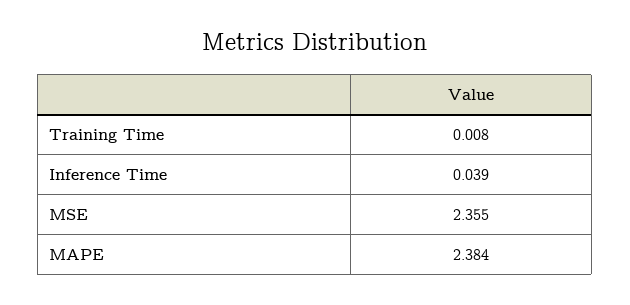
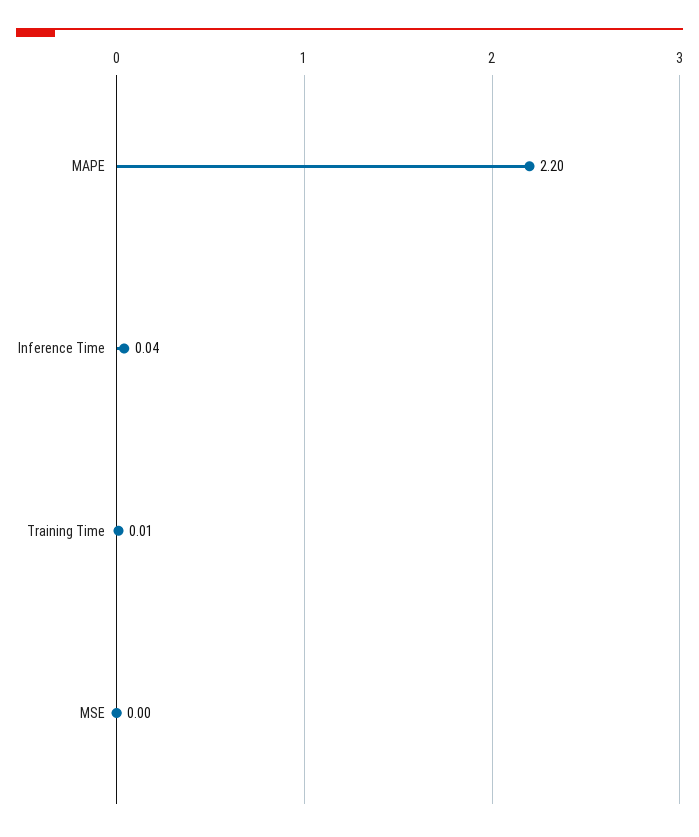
  {
    "Training Time": 0.008,
    "Inference Time": 0.039,
-   "MSE": 2.355,
+   "MSE": 0,
-   "MAPE": 2.384
+   "MAPE": 2.2
  }

